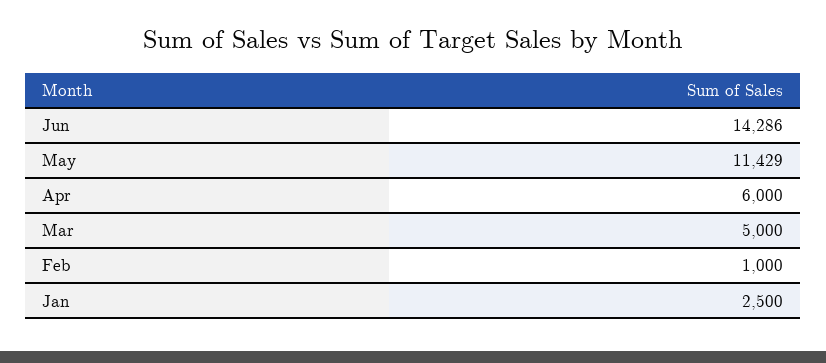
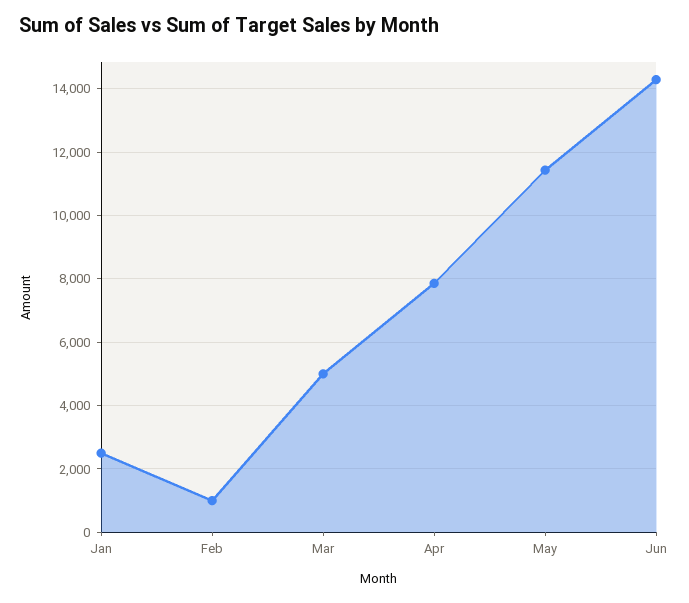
  {
    "Jun": 14286,
    "May": 11429,
-   "Apr": 6000,
+   "Apr": 7800,
    "Mar": 5000,
    "Feb": 1000,
    "Jan": 2500
  }

